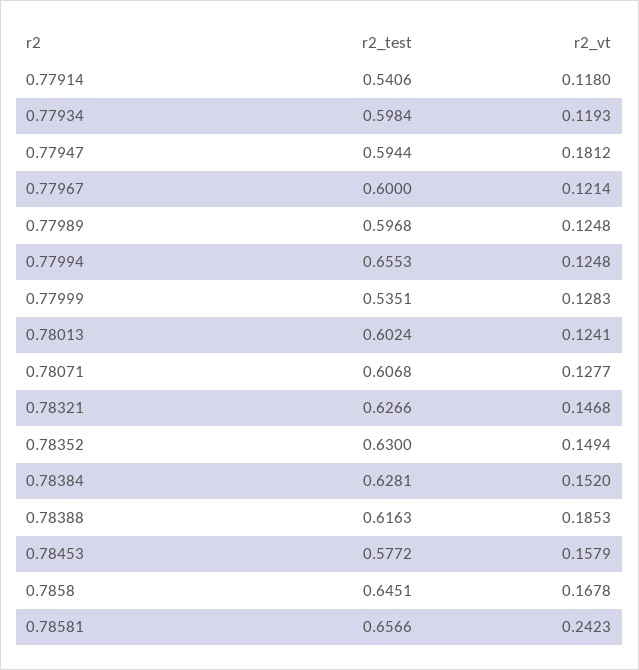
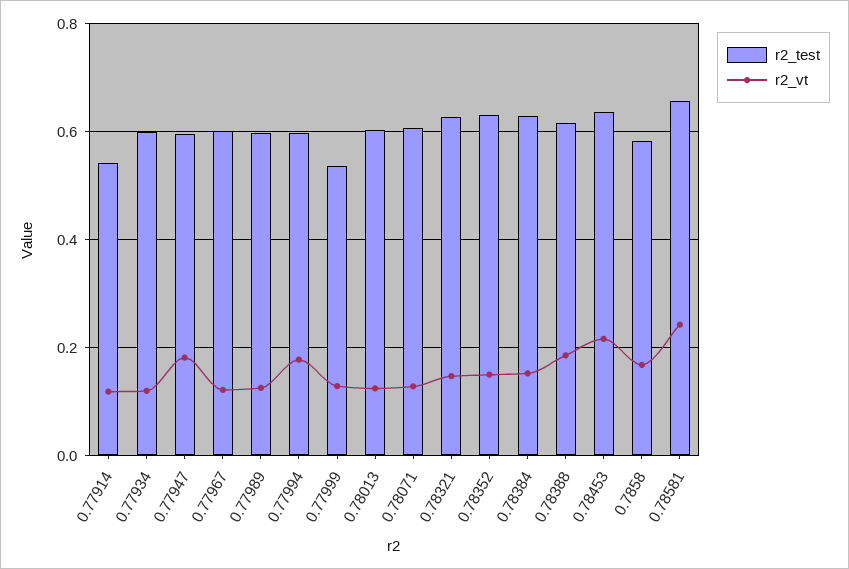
  {
    "r2_test": {
      "0.77914": 0.5406,
      "0.77934": 0.5984,
      "0.77947": 0.5944,
      "0.77967": 0.6,
      "0.77989": 0.5968,
-     "0.77994": 0.6553,
+     "0.77994": 0.6,
      "0.77999": 0.5351,
      "0.78013": 0.6024,
      "0.78071": 0.6068,
      "0.78321": 0.6266,
      "0.78352": 0.63,
      "0.78384": 0.6281,
      "0.78388": 0.6163,
-     "0.78453": 0.5772,
+     "0.78453": 0.64,
-     "0.7858": 0.6451,
+     "0.7858": 0.58,
      "0.78581": 0.6566
    },
    "r2_vt": {
      "0.77914": 0.118,
      "0.77934": 0.1193,
      "0.77947": 0.1812,
      "0.77967": 0.1214,
      "0.77989": 0.1248,
-     "0.77994": 0.1248,
+     "0.77994": 0.18,
      "0.77999": 0.1283,
      "0.78013": 0.1241,
      "0.78071": 0.1277,
      "0.78321": 0.1468,
      "0.78352": 0.1494,
      "0.78384": 0.152,
      "0.78388": 0.1853,
-     "0.78453": 0.1579,
+     "0.78453": 0.22,
      "0.7858": 0.1678,
      "0.78581": 0.2423
    }
  }

